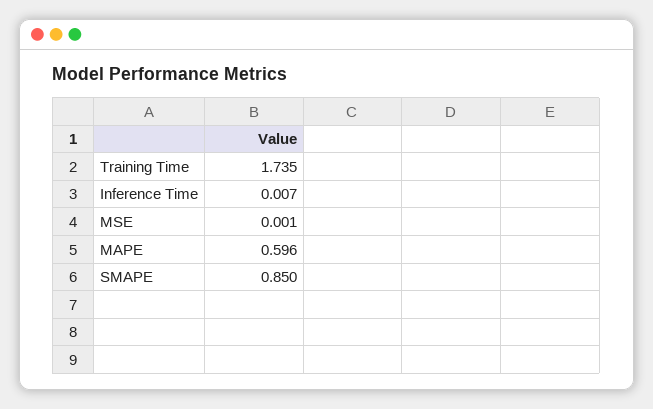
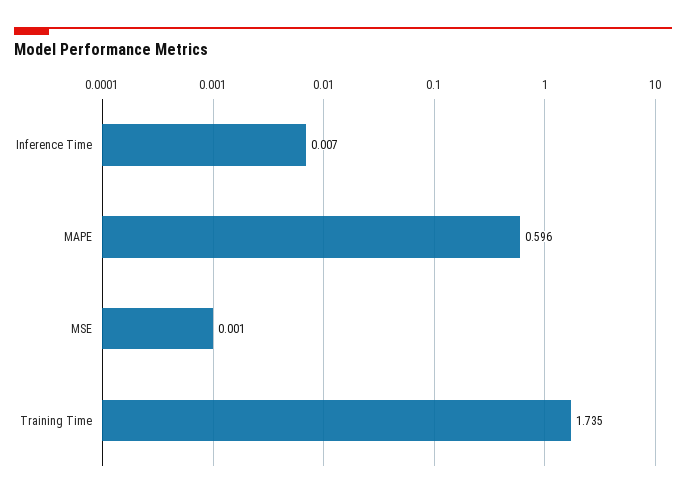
  {
    "Training Time": 1.735,
    "Inference Time": 0.007,
    "MSE": 0.001,
-   "MAPE": 0.596,
+   "MAPE": 0.596
-   "SMAPE": 0.85
  }

